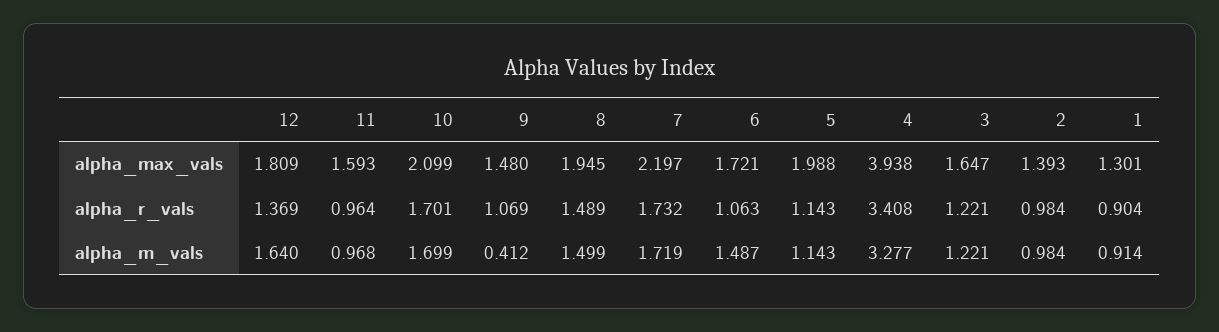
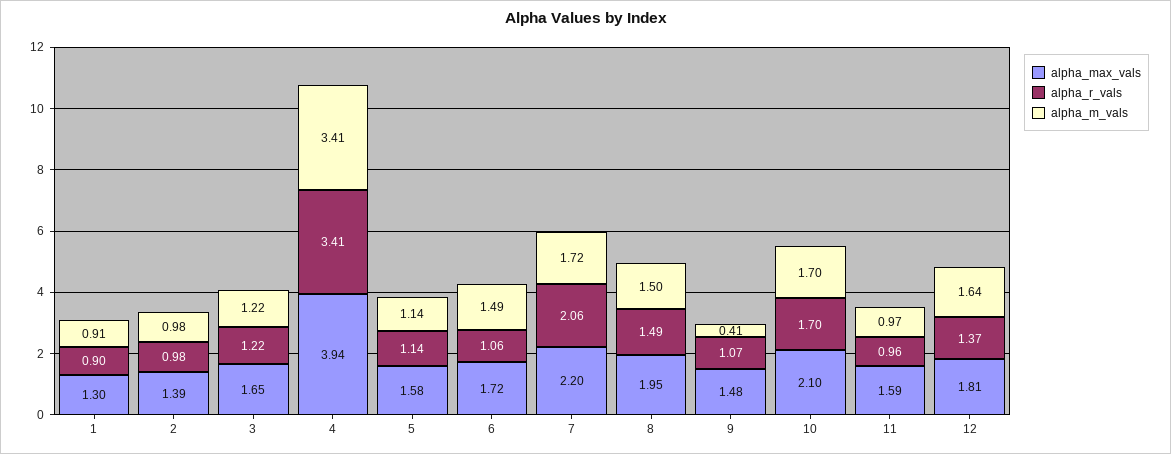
  {
    "alpha_max_vals": {
      "12": 1.809,
      "11": 1.593,
      "10": 2.099,
      "9": 1.48,
      "8": 1.945,
      "7": 2.197,
      "6": 1.721,
-     "5": 1.988,
+     "5": 1.58,
      "4": 3.938,
      "3": 1.647,
      "2": 1.393,
      "1": 1.301
    },
    "alpha_r_vals": {
      "12": 1.369,
      "11": 0.964,
      "10": 1.701,
      "9": 1.069,
      "8": 1.489,
-     "7": 1.732,
+     "7": 2.06,
      "6": 1.063,
      "5": 1.143,
      "4": 3.408,
      "3": 1.221,
      "2": 0.984,
      "1": 0.904
    },
    "alpha_m_vals": {
      "12": 1.64,
      "11": 0.968,
      "10": 1.699,
      "9": 0.412,
      "8": 1.499,
      "7": 1.719,
      "6": 1.487,
      "5": 1.143,
-     "4": 3.277,
+     "4": 3.41,
      "3": 1.221,
      "2": 0.984,
      "1": 0.914
    }
  }

